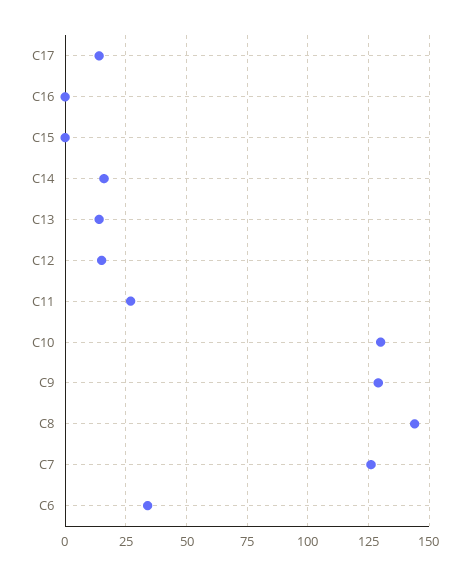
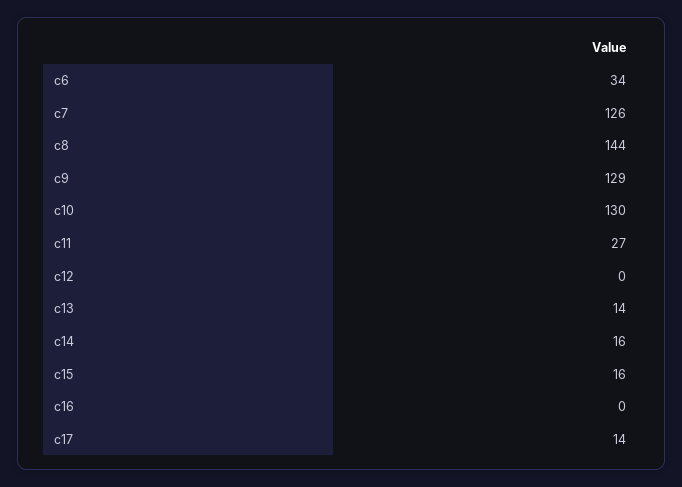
  {
    "C17": 14,
    "C16": 0,
-   "C15": 0,
+   "C15": 16,
    "C14": 16,
    "C13": 14,
-   "C12": 15,
+   "C12": 0,
    "C11": 27,
    "C10": 130,
    "C9": 129,
    "C8": 144,
    "C7": 126,
    "C6": 34
  }

